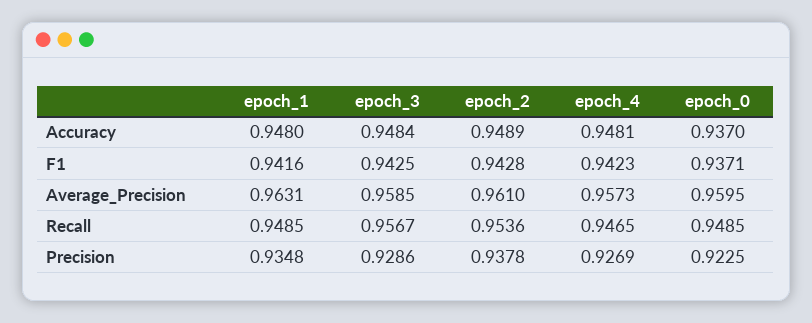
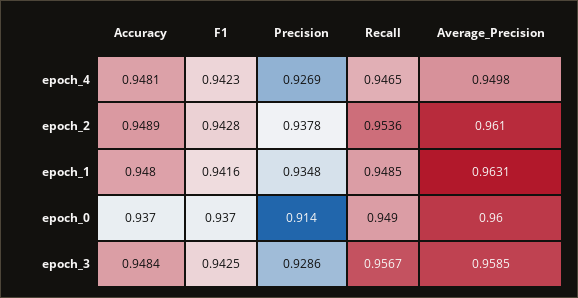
  {
    "epoch_1": {
      "Accuracy": 0.948,
      "F1": 0.9416,
      "Average_Precision": 0.9631,
      "Recall": 0.9485,
      "Precision": 0.9348
    },
    "epoch_3": {
      "Accuracy": 0.9484,
      "F1": 0.9425,
      "Average_Precision": 0.9585,
      "Recall": 0.9567,
      "Precision": 0.9286
    },
    "epoch_2": {
      "Accuracy": 0.9489,
      "F1": 0.9428,
      "Average_Precision": 0.961,
      "Recall": 0.9536,
      "Precision": 0.9378
    },
    "epoch_4": {
      "Accuracy": 0.9481,
      "F1": 0.9423,
-     "Average_Precision": 0.9573,
+     "Average_Precision": 0.9498,
      "Recall": 0.9465,
      "Precision": 0.9269
    },
    "epoch_0": {
      "Accuracy": 0.937,
      "F1": 0.9371,
      "Average_Precision": 0.9595,
      "Recall": 0.9485,
-     "Precision": 0.9225
+     "Precision": 0.914
    }
  }

